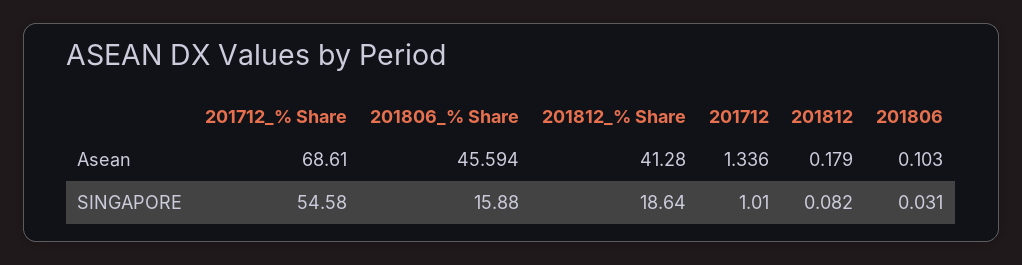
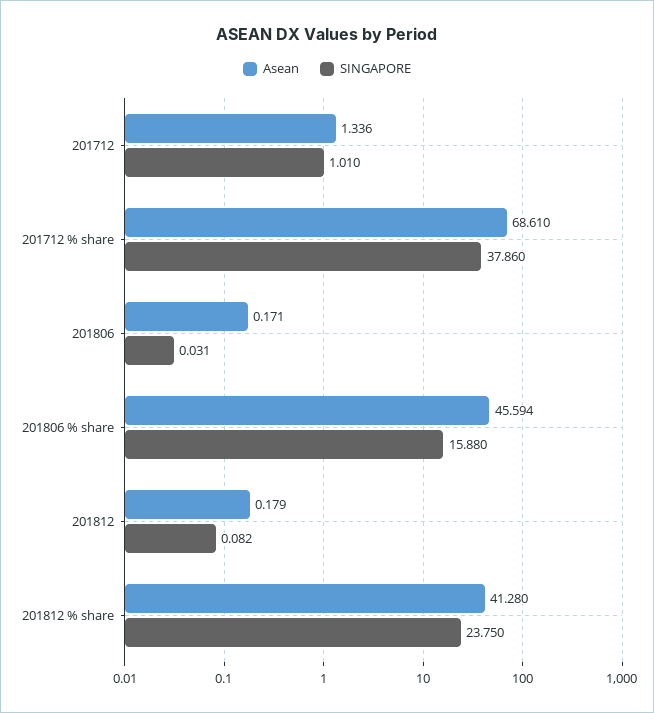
  {
    "Asean": {
      "201712_% Share": 68.61,
      "201806_% Share": 45.594,
      "201812_% Share": 41.28,
      "201712": 1.336,
      "201812": 0.179,
-     "201806": 0.103
+     "201806": 0.171
    },
    "SINGAPORE": {
-     "201712_% Share": 54.58,
+     "201712_% Share": 37.86,
      "201806_% Share": 15.88,
-     "201812_% Share": 18.64,
+     "201812_% Share": 23.75,
      "201712": 1.01,
      "201812": 0.082,
      "201806": 0.031
    }
  }

